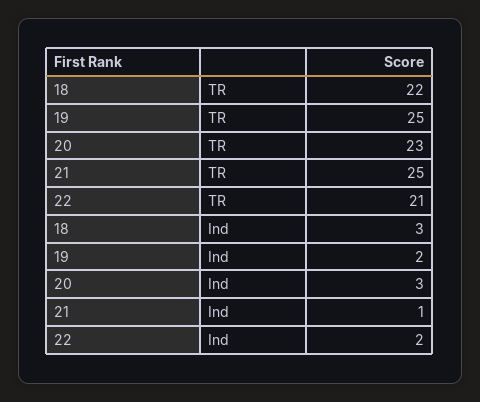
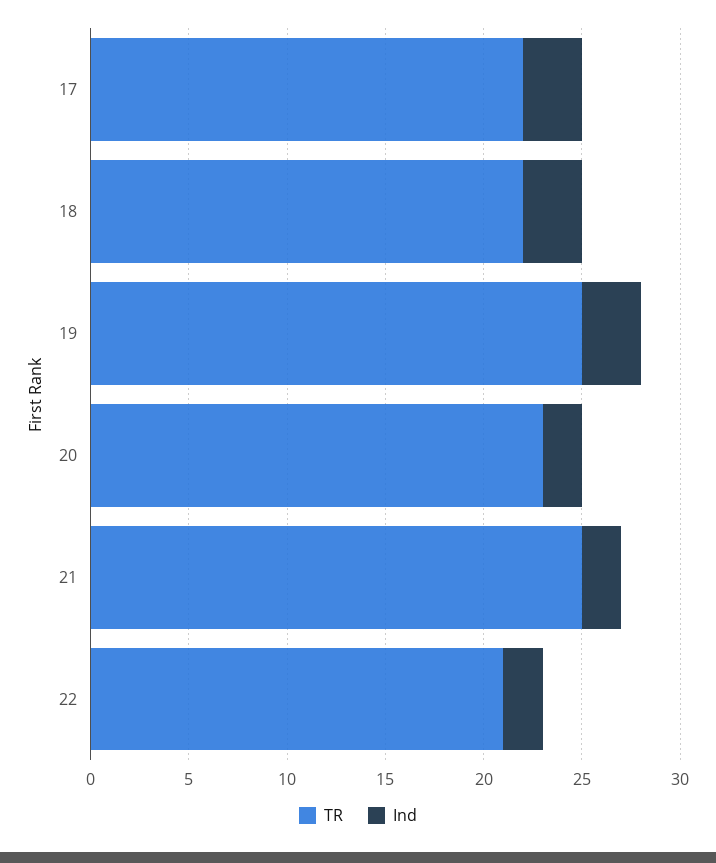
  {
    "TR": {
      "18": 22,
      "19": 25,
      "20": 23,
      "21": 25,
-     "22": 21
+     "22": 21,
+     "17": 22
    },
    "Ind": {
      "18": 3,
-     "19": 2,
+     "19": 3,
-     "20": 3,
+     "20": 2,
-     "21": 1,
+     "21": 2,
-     "22": 2
+     "22": 2,
+     "17": 3
    }
  }

